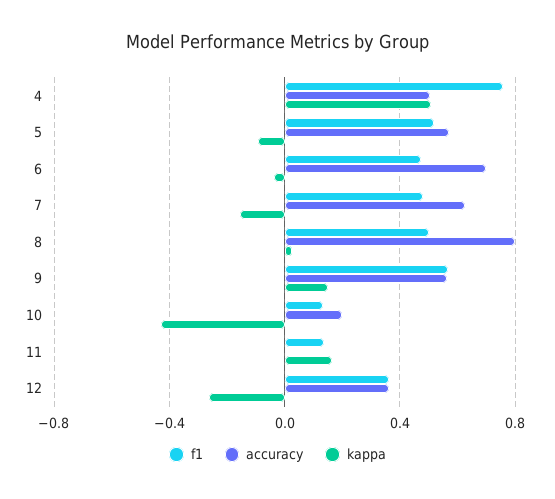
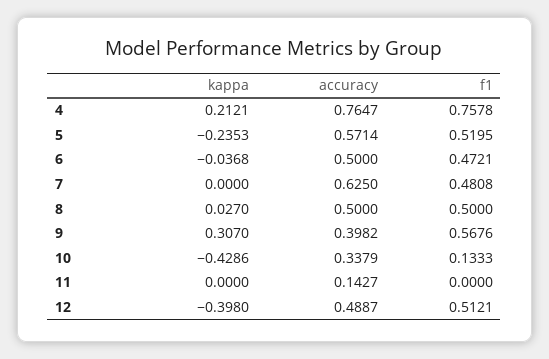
  {
    "f1": {
      "4": 0.7578,
      "5": 0.5195,
      "6": 0.4721,
      "7": 0.4808,
      "8": 0.5,
      "9": 0.5676,
      "10": 0.1333,
-     "11": 0.15,
+     "11": 0,
-     "12": 0.35
+     "12": 0.5121
    },
    "accuracy": {
-     "4": 0.5,
+     "4": 0.7647,
      "5": 0.5714,
-     "6": 0.7,
+     "6": 0.5,
      "7": 0.625,
-     "8": 0.8,
+     "8": 0.5,
-     "9": 0.55,
+     "9": 0.3982,
-     "10": 0.2,
+     "10": 0.3379,
-     "11": 0,
+     "11": 0.1427,
-     "12": 0.35
+     "12": 0.4887
    },
    "kappa": {
-     "4": 0.5,
+     "4": 0.2121,
-     "5": -0.1,
+     "5": -0.2353,
      "6": -0.0368,
-     "7": -0.15,
+     "7": 0,
      "8": 0.027,
-     "9": 0.15,
+     "9": 0.307,
      "10": -0.4286,
-     "11": 0.15,
+     "11": 0,
-     "12": -0.25
+     "12": -0.398
    }
  }

